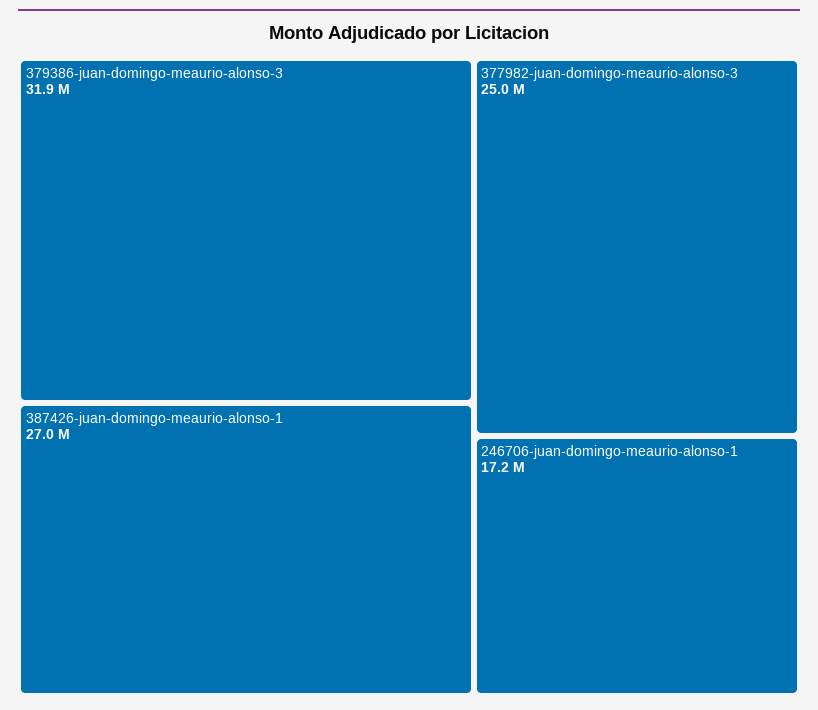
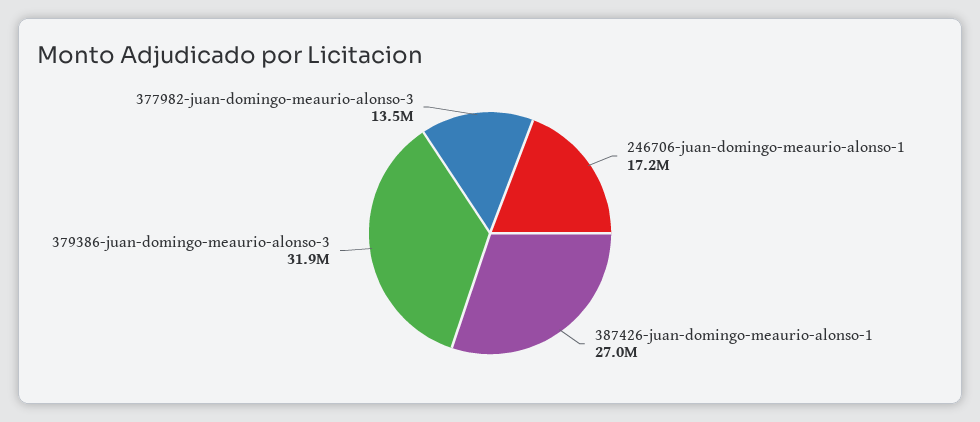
  {
    "379386-juan-domingo-meaurio-alonso-3": 31900000,
    "387426-juan-domingo-meaurio-alonso-1": 27000000,
-   "377982-juan-domingo-meaurio-alonso-3": 25000000,
+   "377982-juan-domingo-meaurio-alonso-3": 13500000,
    "246706-juan-domingo-meaurio-alonso-1": 17200000
  }

